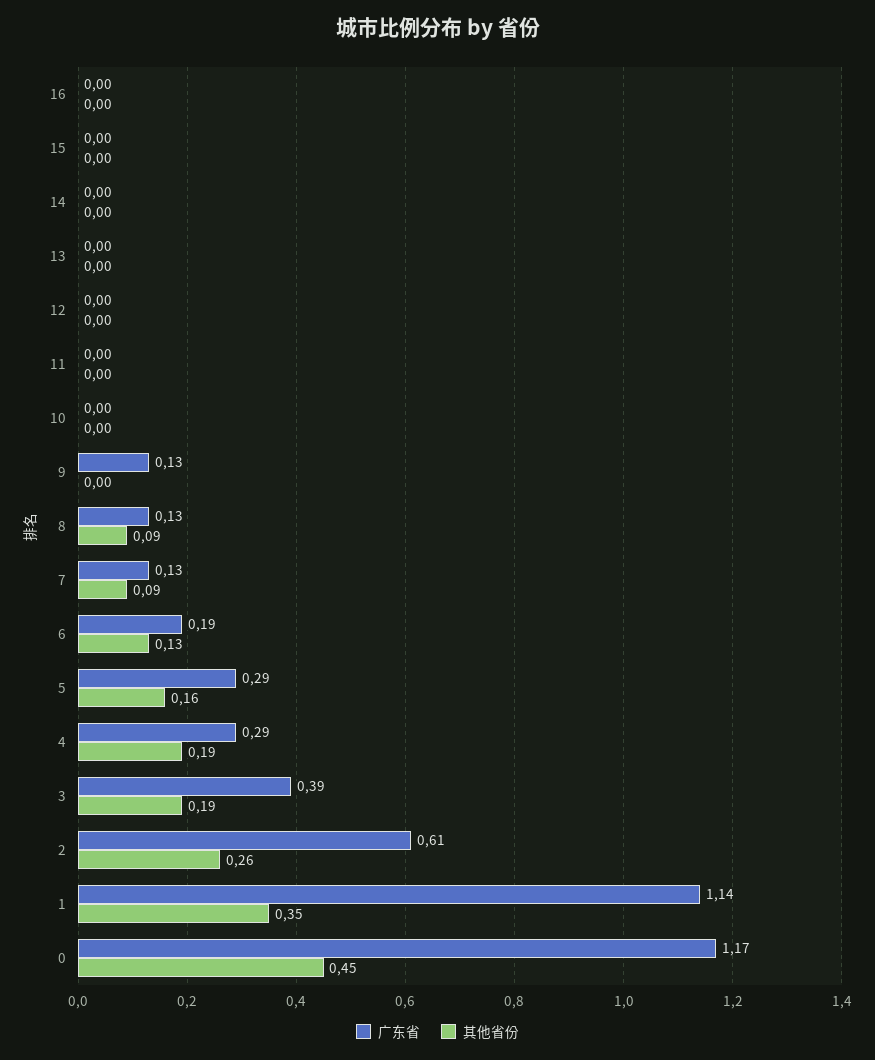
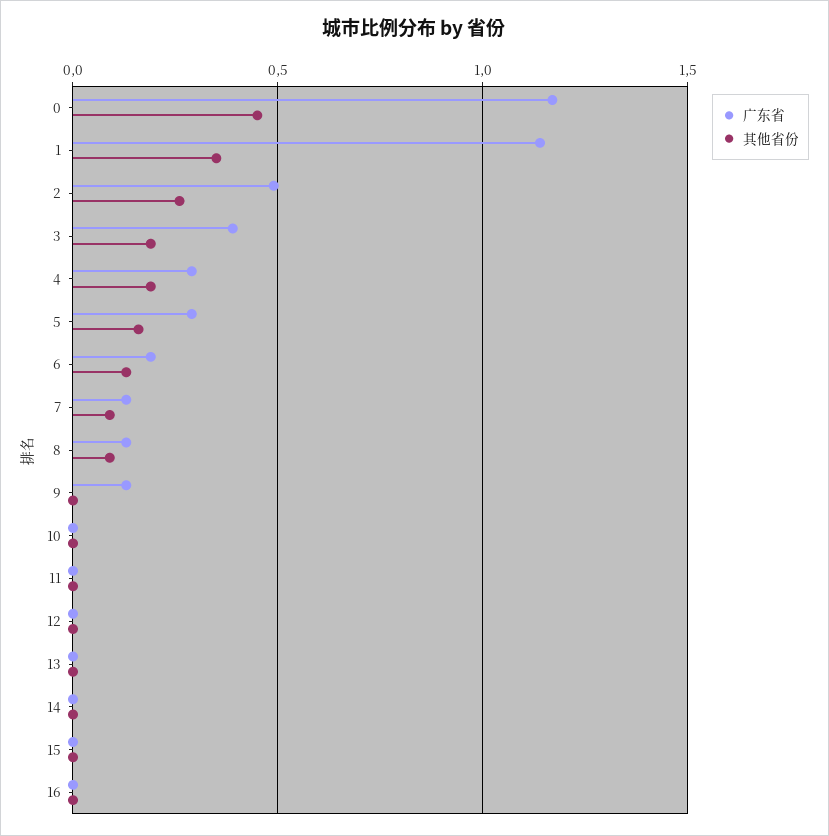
  {
    "广东省": {
      "16": 0,
      "15": 0,
      "14": 0,
      "13": 0,
      "12": 0,
      "11": 0,
      "10": 0,
      "9": 0.13,
      "8": 0.13,
      "7": 0.13,
      "6": 0.19,
      "5": 0.29,
      "4": 0.29,
      "3": 0.39,
-     "2": 0.61,
+     "2": 0.5,
      "1": 1.14,
      "0": 1.17
    },
    "其他省份": {
      "16": 0,
      "15": 0,
      "14": 0,
      "13": 0,
      "12": 0,
      "11": 0,
      "10": 0,
      "9": 0,
      "8": 0.09,
      "7": 0.09,
      "6": 0.13,
      "5": 0.16,
      "4": 0.19,
      "3": 0.19,
      "2": 0.26,
      "1": 0.35,
      "0": 0.45
    }
  }

